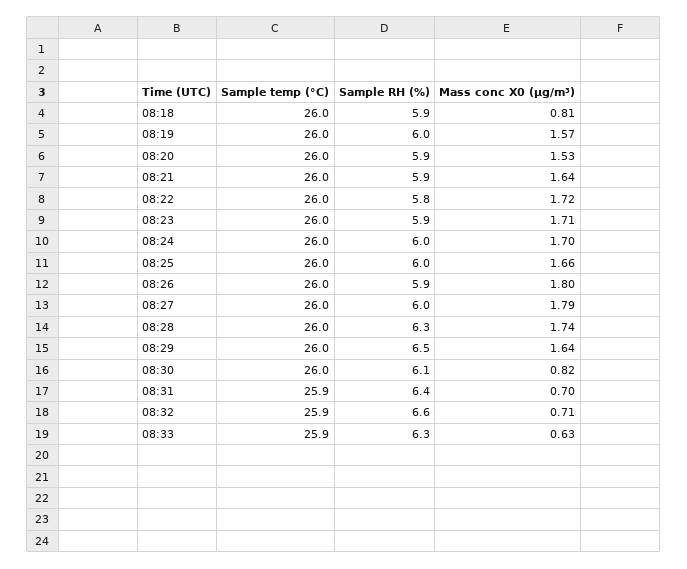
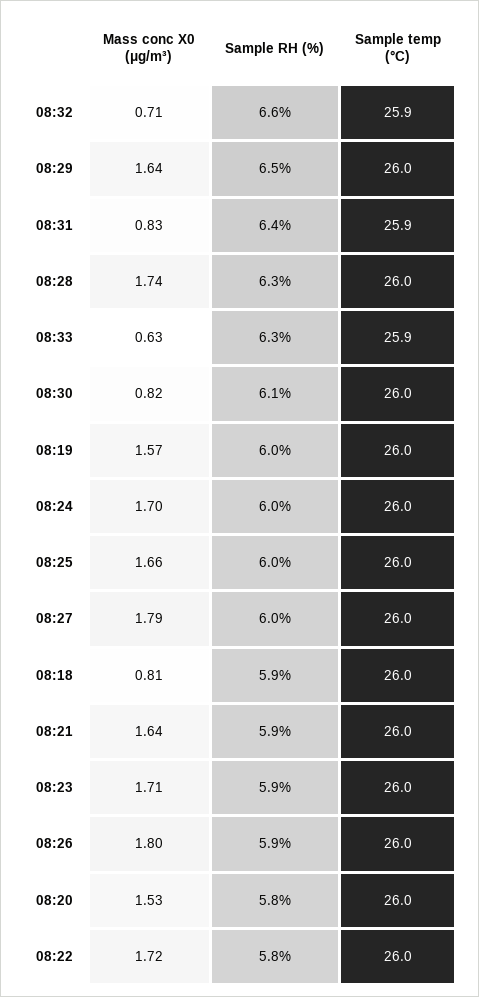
  {
    "Sample temp (°C)": {
      "08:18": 26,
      "08:19": 26,
      "08:20": 26,
      "08:21": 26,
      "08:22": 26,
      "08:23": 26,
      "08:24": 26,
      "08:25": 26,
      "08:26": 26,
      "08:27": 26,
      "08:28": 26,
      "08:29": 26,
      "08:30": 26,
      "08:31": 25.9,
      "08:32": 25.9,
      "08:33": 25.9
    },
    "Sample RH (%)": {
      "08:18": 5.9,
      "08:19": 6,
-     "08:20": 5.9,
+     "08:20": 5.8,
      "08:21": 5.9,
      "08:22": 5.8,
      "08:23": 5.9,
      "08:24": 6,
      "08:25": 6,
      "08:26": 5.9,
      "08:27": 6,
      "08:28": 6.3,
      "08:29": 6.5,
      "08:30": 6.1,
      "08:31": 6.4,
      "08:32": 6.6,
      "08:33": 6.3
    },
    "Mass conc X0 (μg/m³)": {
      "08:18": 0.81,
      "08:19": 1.57,
      "08:20": 1.53,
      "08:21": 1.64,
      "08:22": 1.72,
      "08:23": 1.71,
      "08:24": 1.7,
      "08:25": 1.66,
      "08:26": 1.8,
      "08:27": 1.79,
      "08:28": 1.74,
      "08:29": 1.64,
      "08:30": 0.82,
-     "08:31": 0.7,
+     "08:31": 0.83,
      "08:32": 0.71,
      "08:33": 0.63
    }
  }

